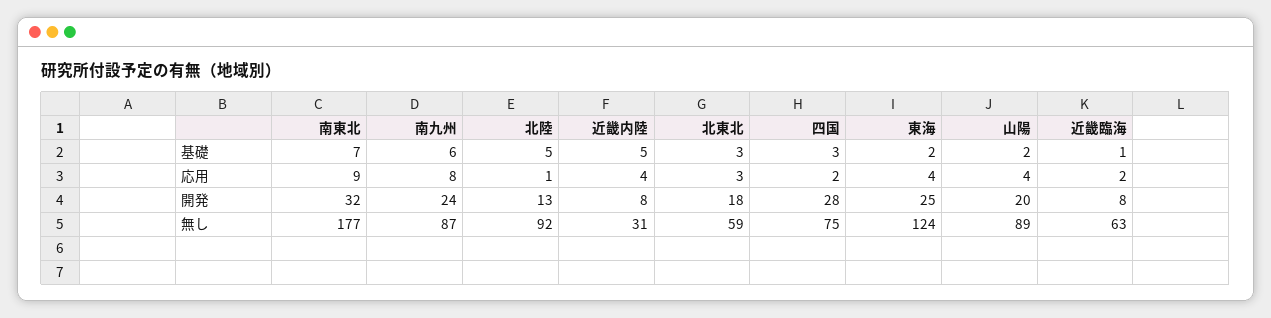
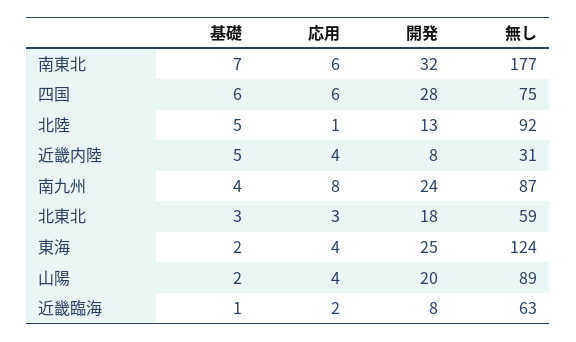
  {
    "南東北": {
      "基礎": 7,
-     "応用": 9,
+     "応用": 6,
      "開発": 32,
      "無し": 177
    },
    "南九州": {
-     "基礎": 6,
+     "基礎": 4,
      "応用": 8,
      "開発": 24,
      "無し": 87
    },
    "北陸": {
      "基礎": 5,
      "応用": 1,
      "開発": 13,
      "無し": 92
    },
    "近畿内陸": {
      "基礎": 5,
      "応用": 4,
      "開発": 8,
      "無し": 31
    },
    "北東北": {
      "基礎": 3,
      "応用": 3,
      "開発": 18,
      "無し": 59
    },
    "四国": {
-     "基礎": 3,
+     "基礎": 6,
-     "応用": 2,
+     "応用": 6,
      "開発": 28,
      "無し": 75
    },
    "東海": {
      "基礎": 2,
      "応用": 4,
      "開発": 25,
      "無し": 124
    },
    "山陽": {
      "基礎": 2,
      "応用": 4,
      "開発": 20,
      "無し": 89
    },
    "近畿臨海": {
      "基礎": 1,
      "応用": 2,
      "開発": 8,
      "無し": 63
    }
  }

